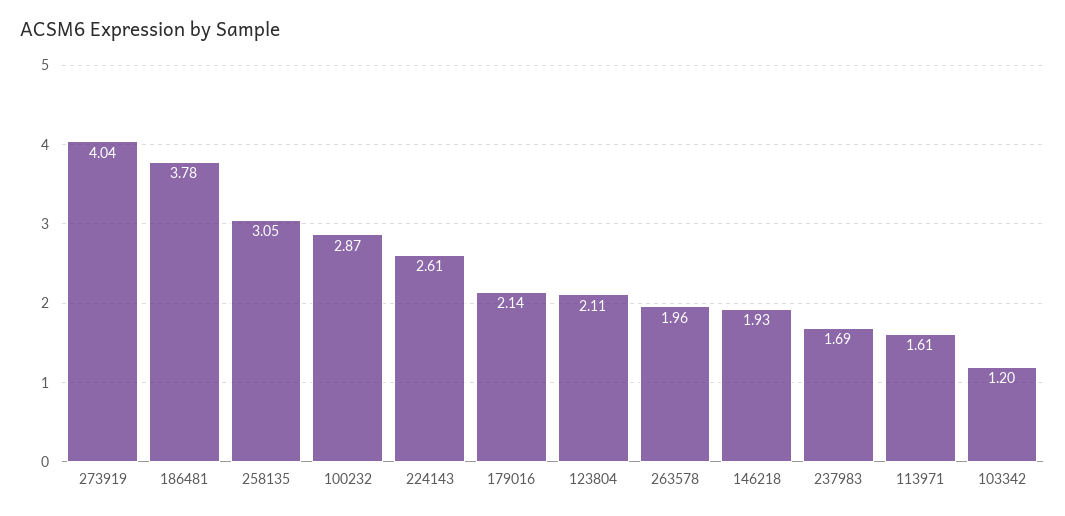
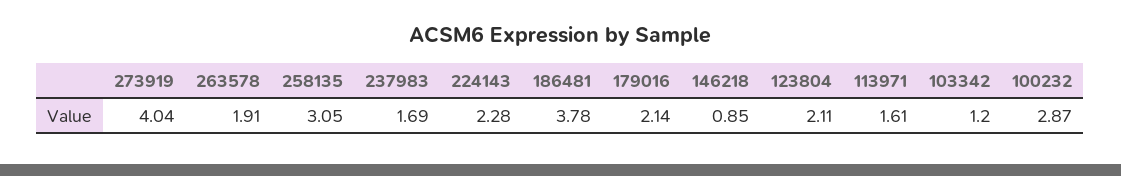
  {
    "273919": 4.04,
    "186481": 3.78,
    "258135": 3.05,
    "100232": 2.87,
-   "224143": 2.61,
+   "224143": 2.28,
    "179016": 2.14,
    "123804": 2.11,
-   "263578": 1.96,
+   "263578": 1.91,
-   "146218": 1.93,
+   "146218": 0.85,
    "237983": 1.69,
    "113971": 1.61,
    "103342": 1.2
  }

